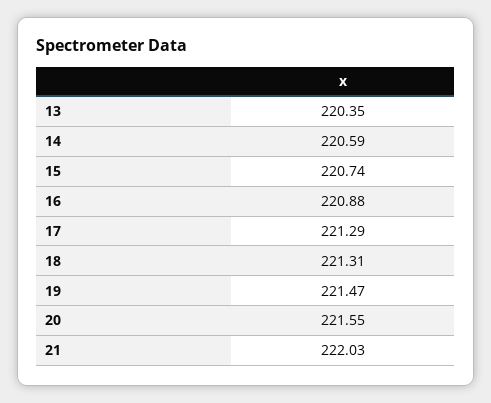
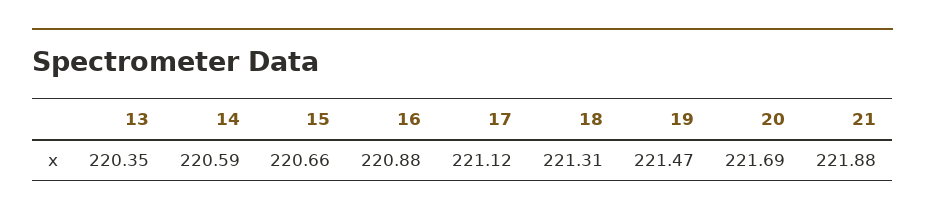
  {
    "13": 220.35,
    "14": 220.59,
-   "15": 220.74,
+   "15": 220.66,
    "16": 220.88,
-   "17": 221.29,
+   "17": 221.12,
    "18": 221.31,
    "19": 221.47,
-   "20": 221.55,
+   "20": 221.69,
-   "21": 222.03
+   "21": 221.88
  }

